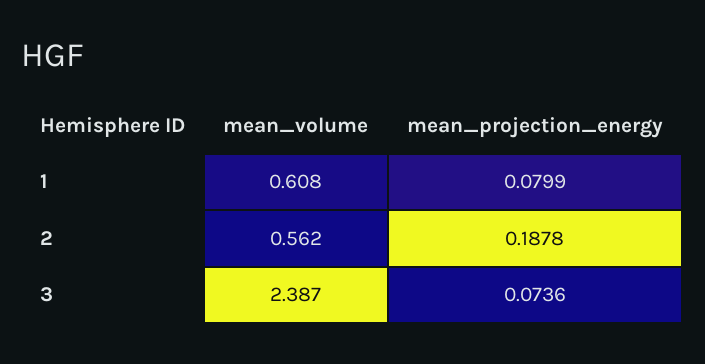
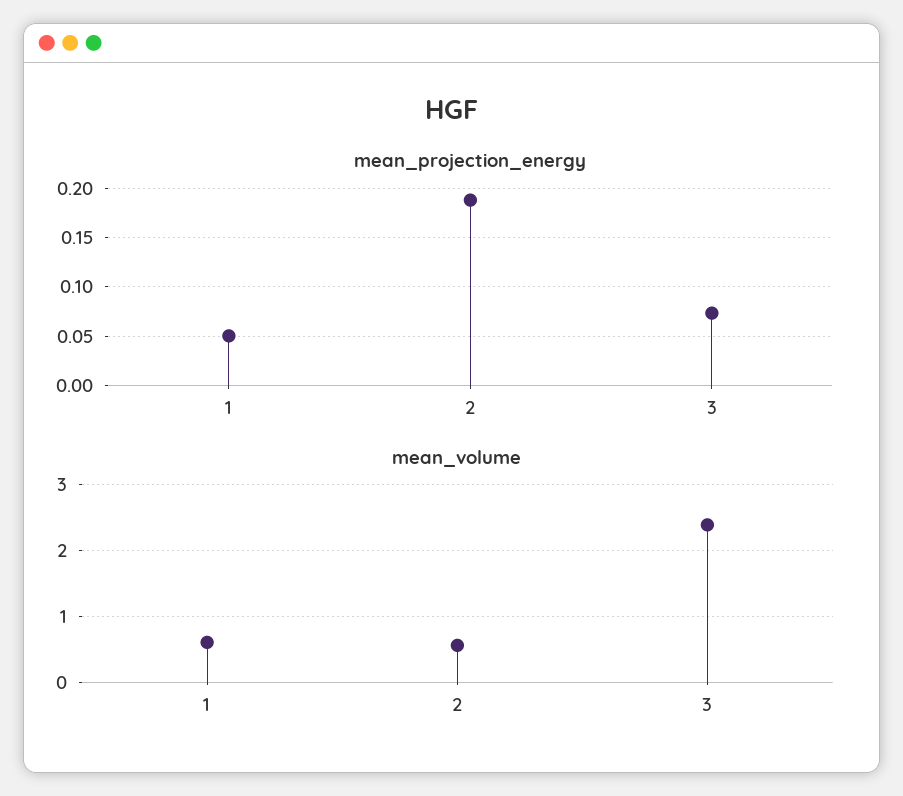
  {
    "mean_volume": {
      "1": 0.608,
      "2": 0.562,
      "3": 2.387
    },
    "mean_projection_energy": {
-     "1": 0.0799,
+     "1": 0.05,
      "2": 0.1878,
      "3": 0.0736
    }
  }

